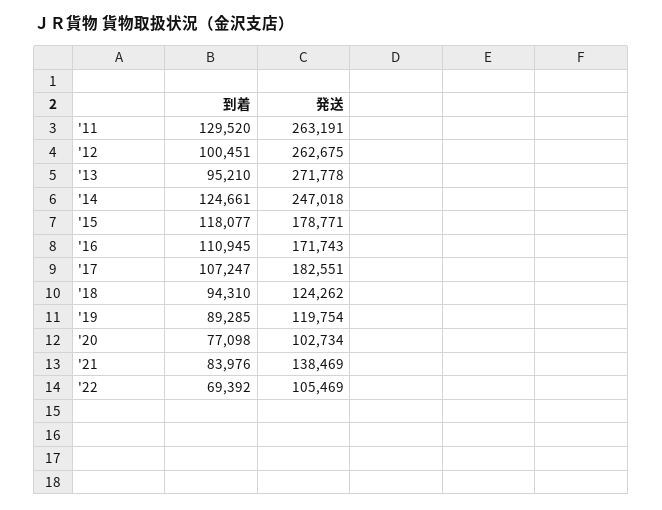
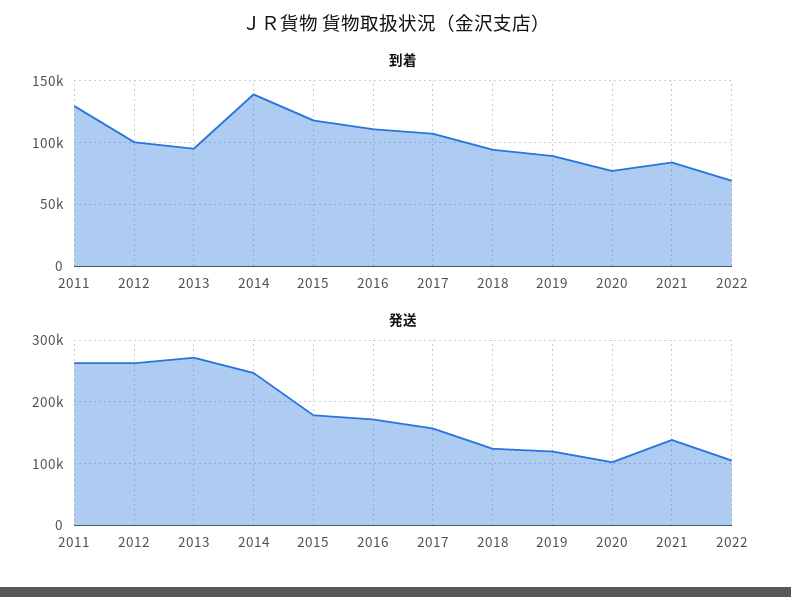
  {
    "到着": {
      "'11": 129520,
      "'12": 100451,
      "'13": 95210,
-     "'14": 124661,
+     "'14": 140000,
      "'15": 118077,
      "'16": 110945,
      "'17": 107247,
      "'18": 94310,
      "'19": 89285,
      "'20": 77098,
      "'21": 83976,
      "'22": 69392
    },
    "発送": {
      "'11": 263191,
      "'12": 262675,
      "'13": 271778,
      "'14": 247018,
      "'15": 178771,
      "'16": 171743,
-     "'17": 182551,
+     "'17": 160000,
      "'18": 124262,
      "'19": 119754,
      "'20": 102734,
      "'21": 138469,
      "'22": 105469
    }
  }

